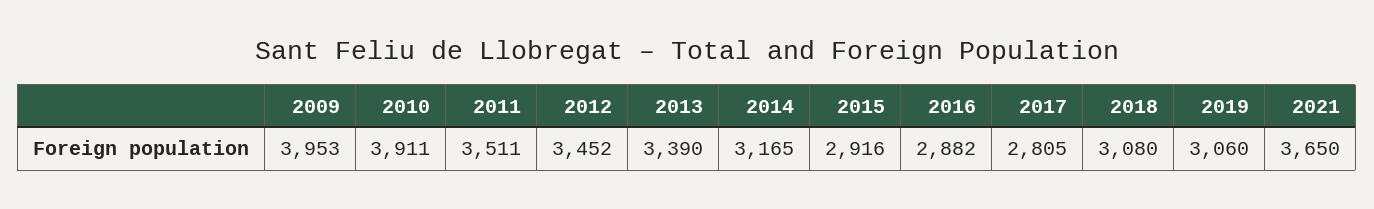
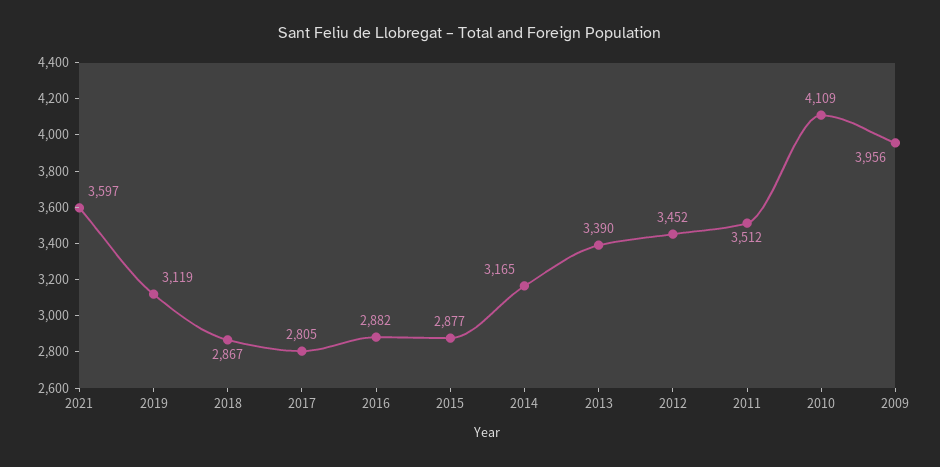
  {
-   "2009": 3953,
+   "2009": 3956,
-   "2010": 3911,
+   "2010": 4109,
-   "2011": 3511,
+   "2011": 3512,
    "2012": 3452,
    "2013": 3390,
    "2014": 3165,
-   "2015": 2916,
+   "2015": 2877,
    "2016": 2882,
    "2017": 2805,
-   "2018": 3080,
+   "2018": 2867,
-   "2019": 3060,
+   "2019": 3119,
-   "2021": 3650
+   "2021": 3597
  }

